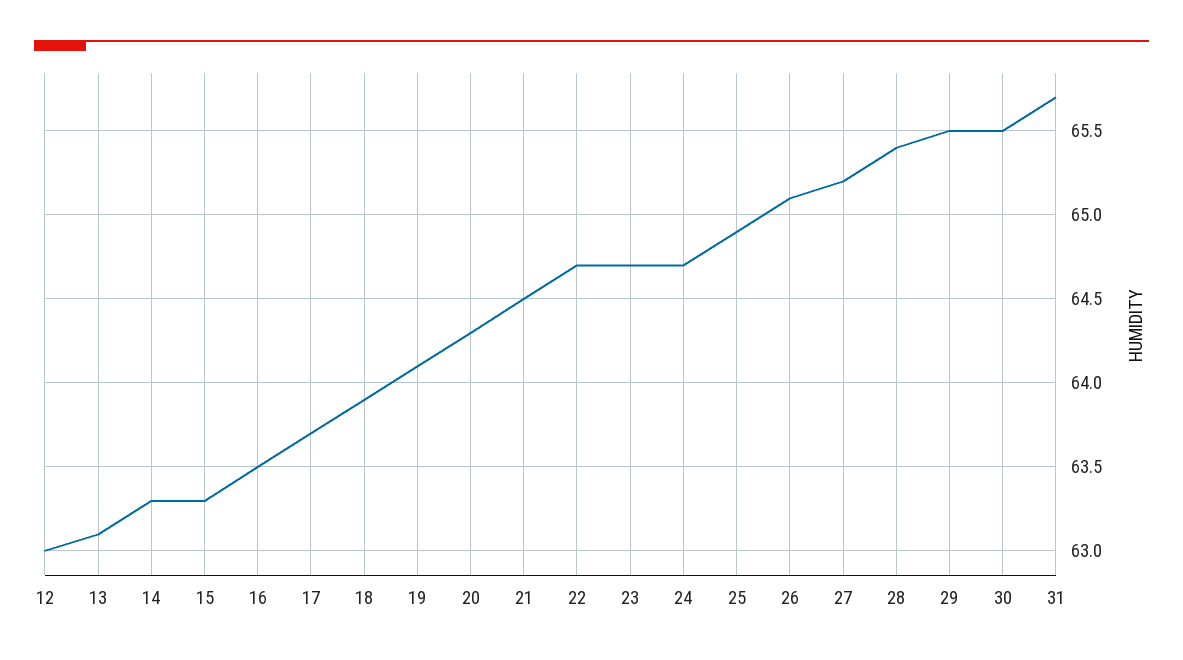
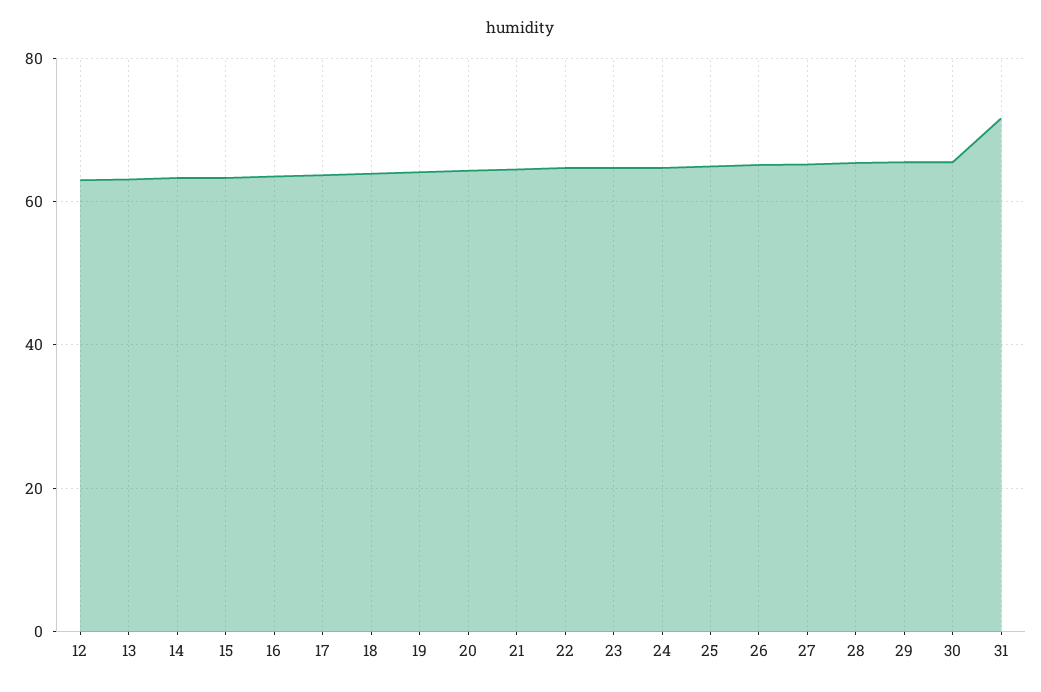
  {
    "12": 63,
    "13": 63.1,
    "14": 63.3,
    "15": 63.3,
    "16": 63.5,
    "17": 63.7,
    "18": 63.9,
    "19": 64.1,
    "20": 64.3,
    "21": 64.5,
    "22": 64.7,
    "23": 64.7,
    "24": 64.7,
    "25": 64.9,
    "26": 65.1,
    "27": 65.2,
    "28": 65.4,
    "29": 65.5,
    "30": 65.5,
-   "31": 65.7
+   "31": 72
  }

